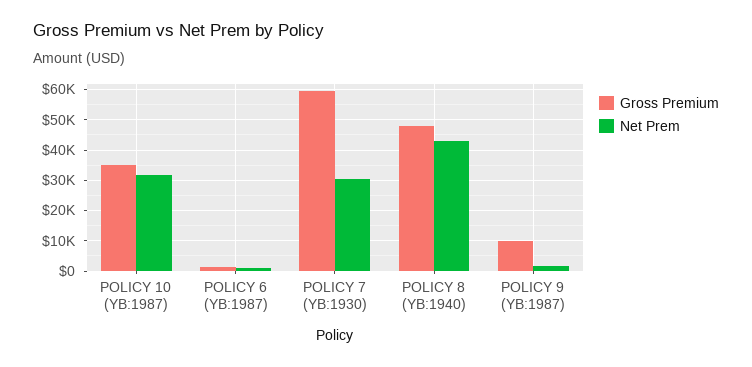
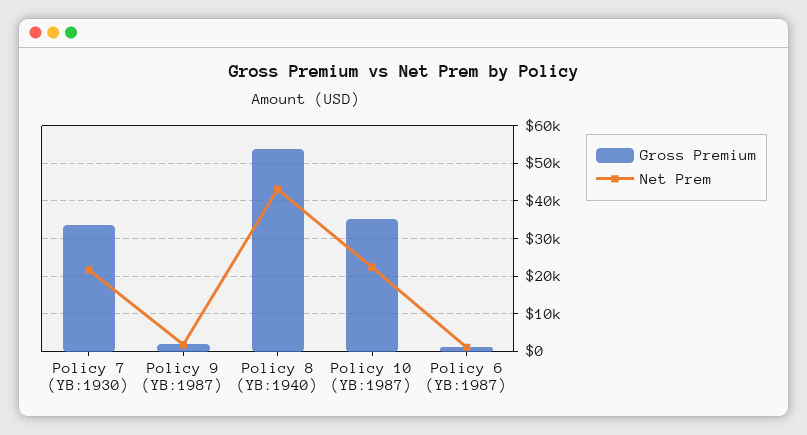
  {
    "Gross Premium": {
      "POLICY 10 (YB:1987)": 36000,
      "POLICY 6 (YB:1987)": 2000,
-     "POLICY 7 (YB:1930)": 60000,
+     "POLICY 7 (YB:1930)": 34000,
-     "POLICY 8 (YB:1940)": 48000,
+     "POLICY 8 (YB:1940)": 54000,
-     "POLICY 9 (YB:1987)": 10000
+     "POLICY 9 (YB:1987)": 2000
    },
    "Net Prem": {
-     "POLICY 10 (YB:1987)": 32000,
+     "POLICY 10 (YB:1987)": 22000,
      "POLICY 6 (YB:1987)": 2000,
-     "POLICY 7 (YB:1930)": 30000,
+     "POLICY 7 (YB:1930)": 22000,
      "POLICY 8 (YB:1940)": 44000,
      "POLICY 9 (YB:1987)": 2000
    }
  }

